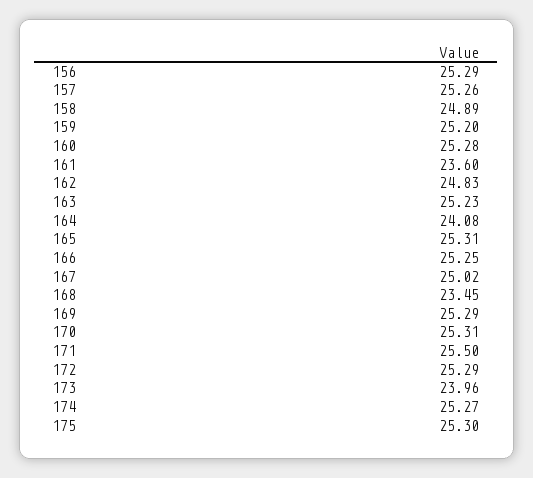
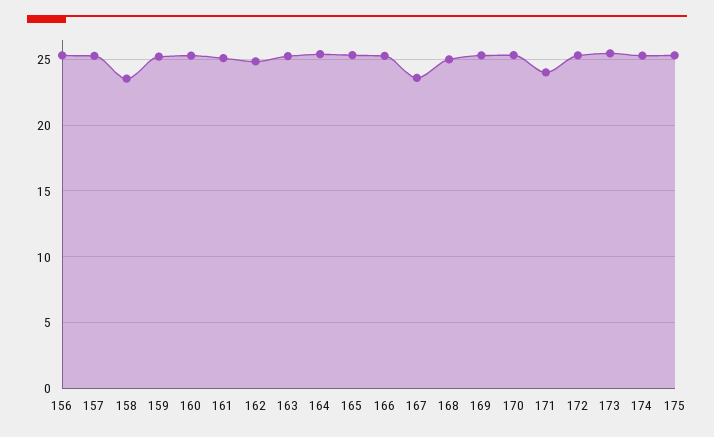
  {
    "156": 25.29,
    "157": 25.26,
-   "158": 24.89,
+   "158": 23.5,
    "159": 25.2,
    "160": 25.28,
-   "161": 23.6,
+   "161": 25,
    "162": 24.83,
    "163": 25.23,
-   "164": 24.08,
+   "164": 25.5,
    "165": 25.31,
    "166": 25.25,
-   "167": 25.02,
+   "167": 23.5,
-   "168": 23.45,
+   "168": 25,
    "169": 25.29,
    "170": 25.31,
-   "171": 25.5,
+   "171": 24,
    "172": 25.29,
-   "173": 23.96,
+   "173": 25.5,
    "174": 25.27,
    "175": 25.3
  }

